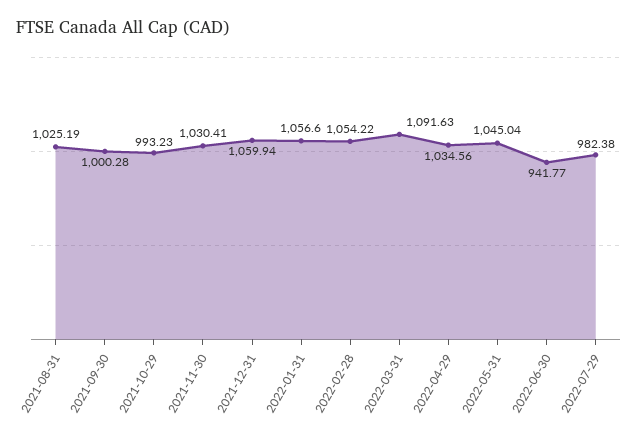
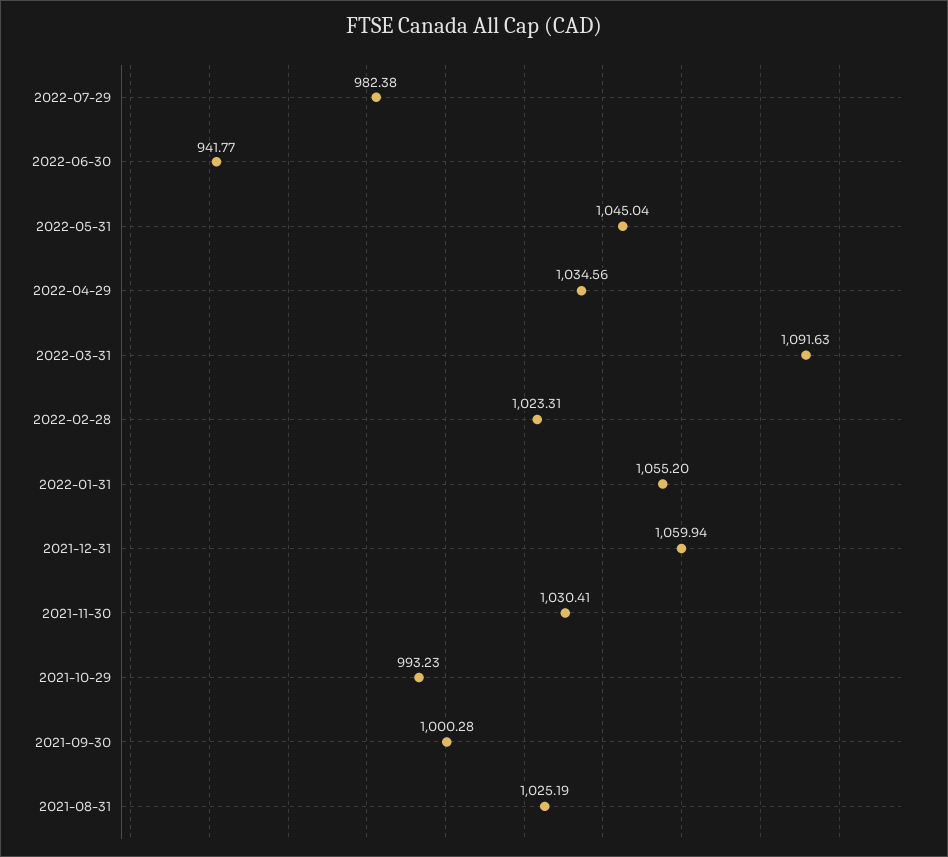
  {
    "2021-08-31": 1025.19,
    "2021-09-30": 1000.28,
    "2021-10-29": 993.23,
    "2021-11-30": 1030.41,
    "2021-12-31": 1059.94,
-   "2022-01-31": 1056.6,
+   "2022-01-31": 1055.2,
-   "2022-02-28": 1054.22,
+   "2022-02-28": 1023.31,
    "2022-03-31": 1091.63,
    "2022-04-29": 1034.56,
    "2022-05-31": 1045.04,
    "2022-06-30": 941.77,
    "2022-07-29": 982.38
  }

